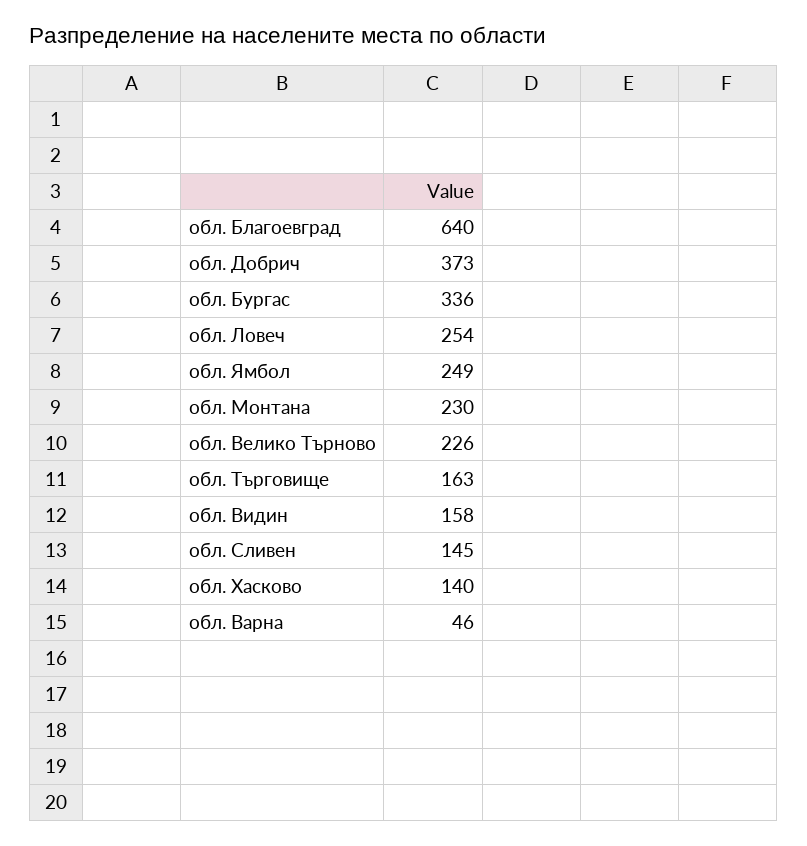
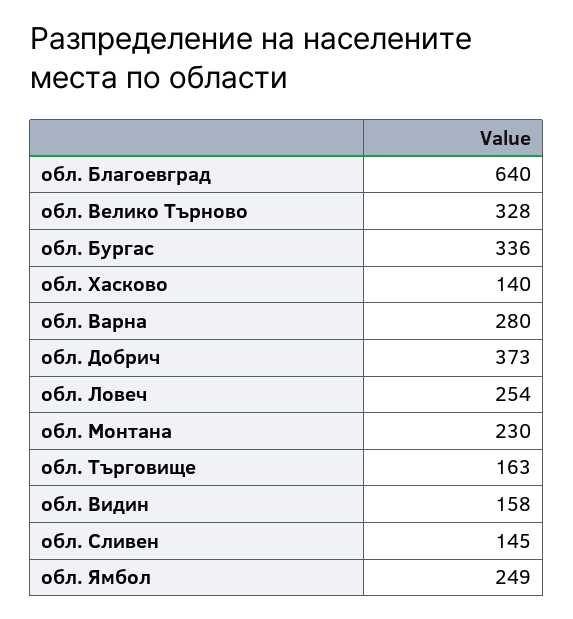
  {
    "обл. Благоевград": 640,
    "обл. Добрич": 373,
    "обл. Бургас": 336,
    "обл. Ловеч": 254,
    "обл. Ямбол": 249,
    "обл. Монтана": 230,
-   "обл. Велико Търново": 226,
+   "обл. Велико Търново": 328,
    "обл. Търговище": 163,
    "обл. Видин": 158,
    "обл. Сливен": 145,
    "обл. Хасково": 140,
-   "обл. Варна": 46
+   "обл. Варна": 280
  }

